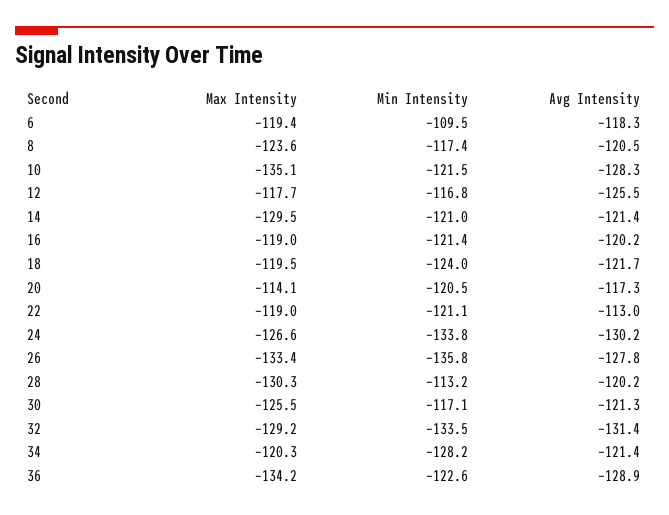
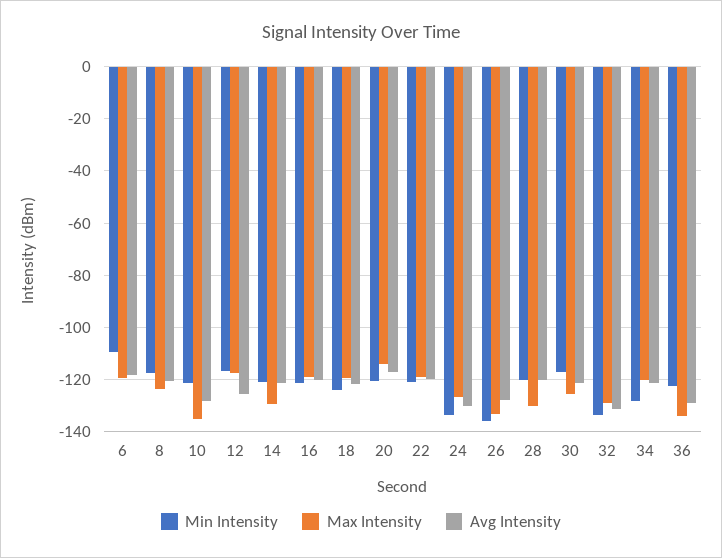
  {
    "Max Intensity": {
      "6": -119.4,
      "8": -123.6,
      "10": -135.1,
      "12": -117.7,
      "14": -129.5,
      "16": -119,
      "18": -119.5,
      "20": -114.1,
      "22": -119,
      "24": -126.6,
      "26": -133.4,
      "28": -130.3,
      "30": -125.5,
      "32": -129.2,
      "34": -120.3,
      "36": -134.2
    },
    "Min Intensity": {
      "6": -109.5,
      "8": -117.4,
      "10": -121.5,
      "12": -116.8,
      "14": -121,
      "16": -121.4,
      "18": -124,
      "20": -120.5,
      "22": -121.1,
      "24": -133.8,
      "26": -135.8,
-     "28": -113.2,
+     "28": -120,
      "30": -117.1,
      "32": -133.5,
      "34": -128.2,
      "36": -122.6
    },
    "Avg Intensity": {
      "6": -118.3,
      "8": -120.5,
      "10": -128.3,
      "12": -125.5,
      "14": -121.4,
      "16": -120.2,
      "18": -121.7,
      "20": -117.3,
-     "22": -113,
+     "22": -120,
      "24": -130.2,
      "26": -127.8,
      "28": -120.2,
      "30": -121.3,
      "32": -131.4,
      "34": -121.4,
      "36": -128.9
    }
  }

